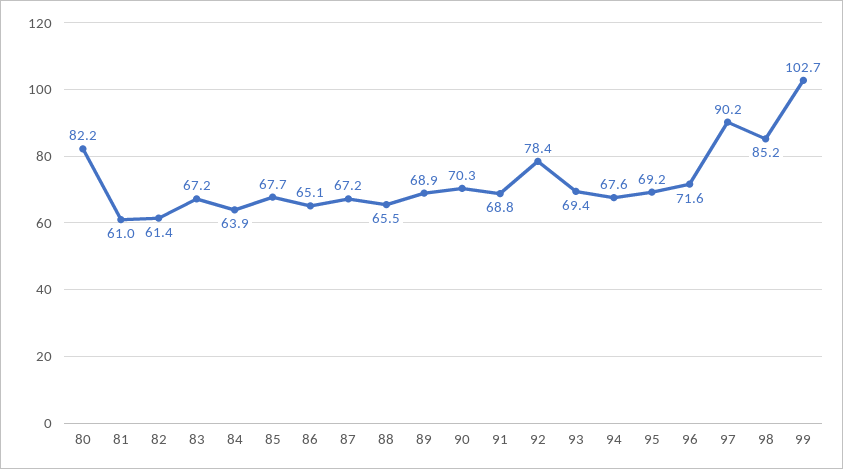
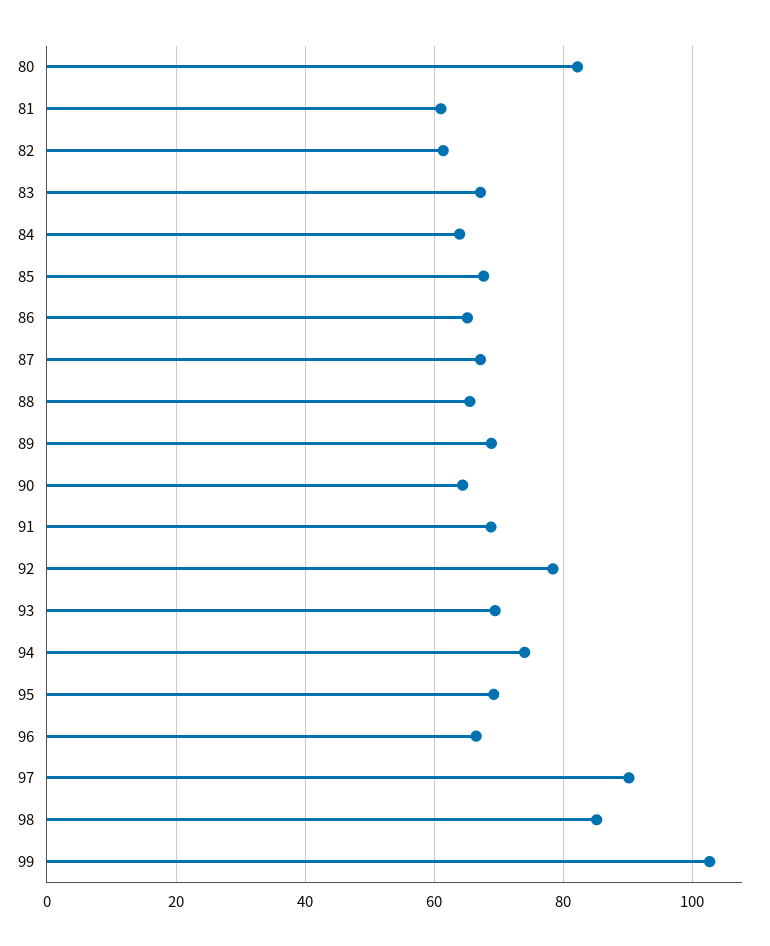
  {
    "80": 82.2,
    "81": 61,
    "82": 61.4,
    "83": 67.2,
    "84": 63.9,
    "85": 67.7,
    "86": 65.1,
    "87": 67.2,
    "88": 65.5,
    "89": 68.9,
-   "90": 70.3,
+   "90": 64,
    "91": 68.8,
    "92": 78.4,
    "93": 69.4,
-   "94": 67.6,
+   "94": 74,
    "95": 69.2,
-   "96": 71.6,
+   "96": 66,
    "97": 90.2,
    "98": 85.2,
    "99": 102.7
  }

